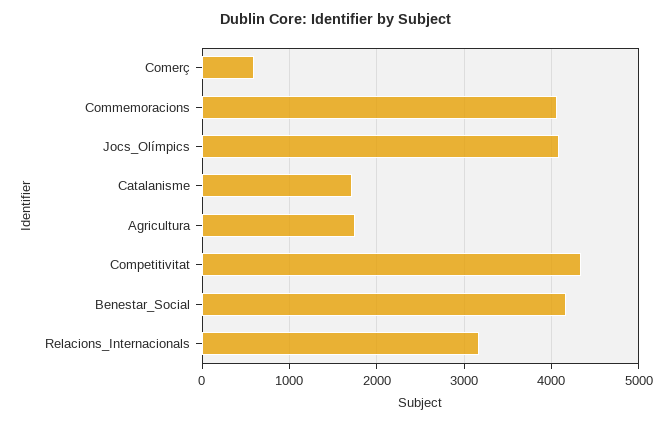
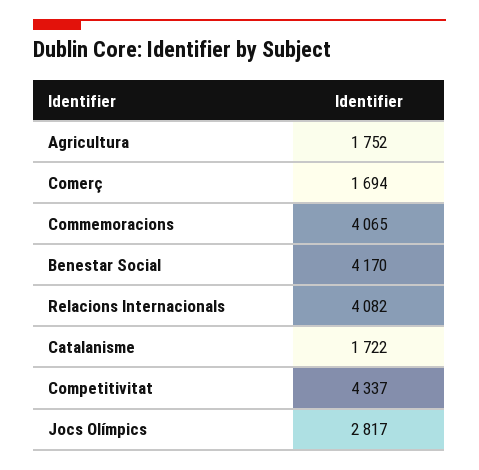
  {
-   "Comerç": 600,
+   "Comerç": 1694,
    "Commemoracions": 4065,
-   "Jocs_Olímpics": 4100,
+   "Jocs_Olímpics": 2817,
    "Catalanisme": 1722,
    "Agricultura": 1752,
    "Competitivitat": 4337,
    "Benestar_Social": 4170,
-   "Relacions_Internacionals": 3200
+   "Relacions_Internacionals": 4082
  }

